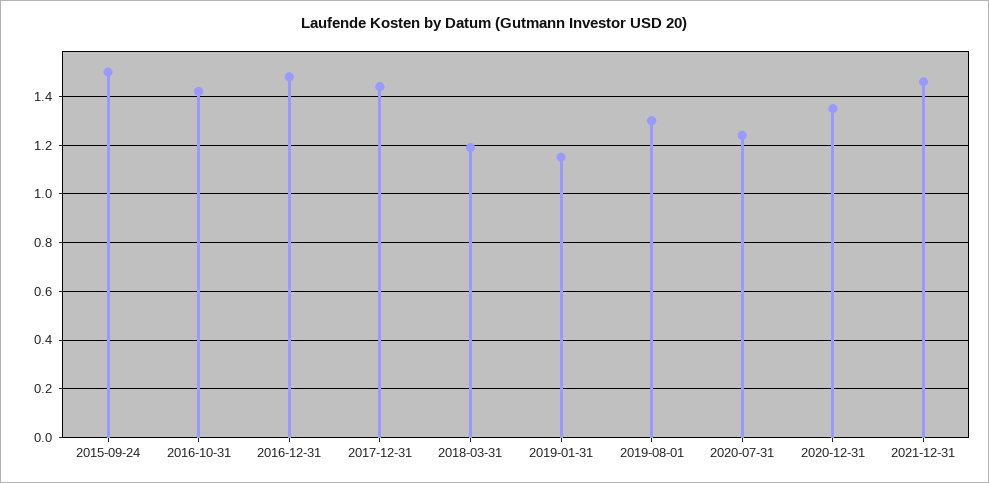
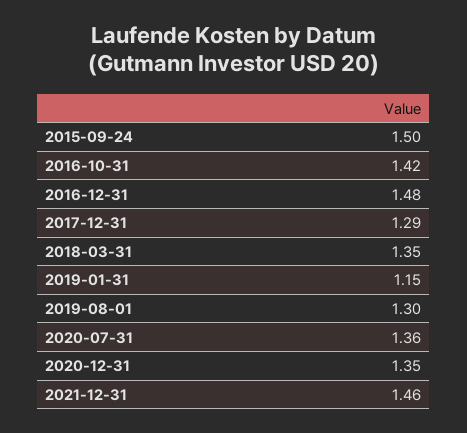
  {
    "2015-09-24": 1.5,
    "2016-10-31": 1.42,
    "2016-12-31": 1.48,
-   "2017-12-31": 1.45,
+   "2017-12-31": 1.29,
-   "2018-03-31": 1.2,
+   "2018-03-31": 1.35,
    "2019-01-31": 1.15,
    "2019-08-01": 1.3,
-   "2020-07-31": 1.25,
+   "2020-07-31": 1.36,
    "2020-12-31": 1.35,
    "2021-12-31": 1.46
  }

